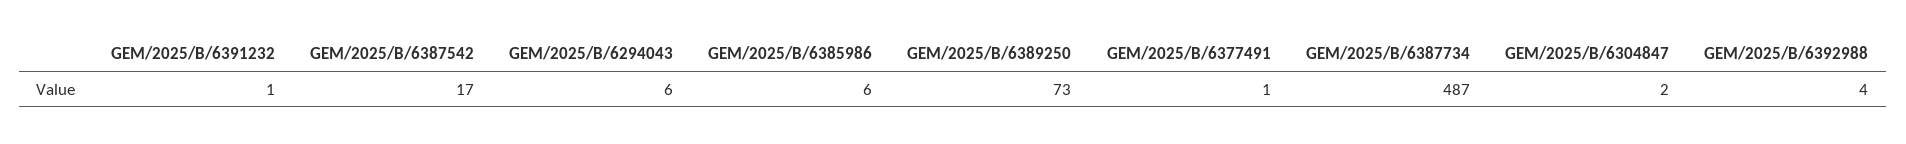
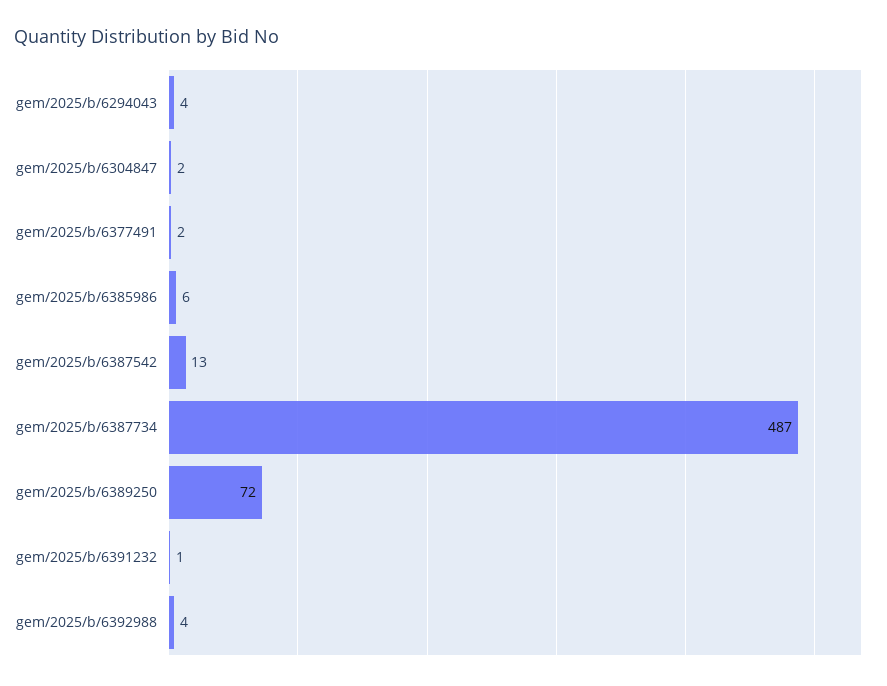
  {
    "GEM/2025/B/6391232": 1,
-   "GEM/2025/B/6387542": 17,
+   "GEM/2025/B/6387542": 13,
-   "GEM/2025/B/6294043": 6,
+   "GEM/2025/B/6294043": 4,
    "GEM/2025/B/6385986": 6,
-   "GEM/2025/B/6389250": 73,
+   "GEM/2025/B/6389250": 72,
-   "GEM/2025/B/6377491": 1,
+   "GEM/2025/B/6377491": 2,
    "GEM/2025/B/6387734": 487,
    "GEM/2025/B/6304847": 2,
    "GEM/2025/B/6392988": 4
  }

